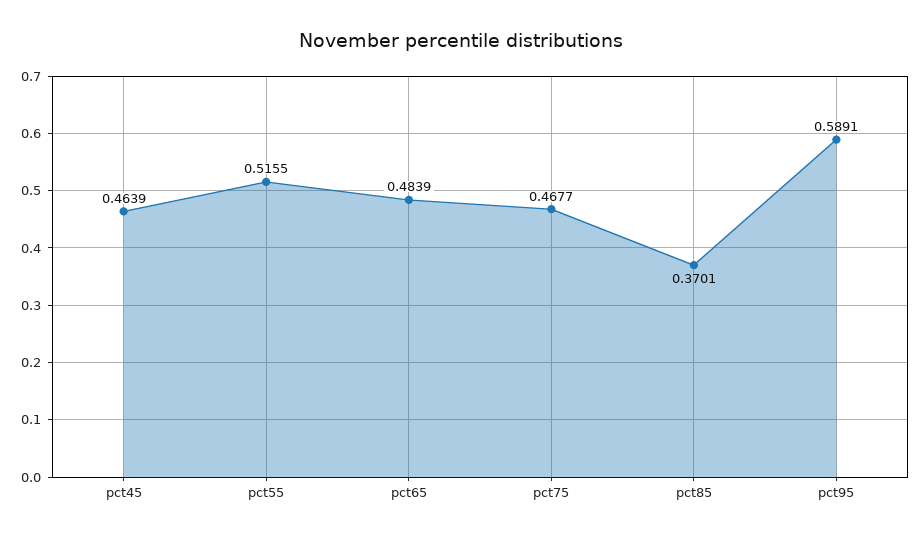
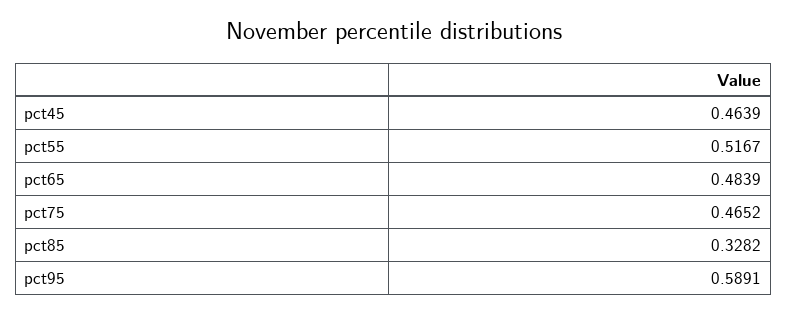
  {
    "pct45": 0.4639,
-   "pct55": 0.5155,
+   "pct55": 0.5167,
    "pct65": 0.4839,
-   "pct75": 0.4677,
+   "pct75": 0.4652,
-   "pct85": 0.3701,
+   "pct85": 0.3282,
    "pct95": 0.5891
  }

